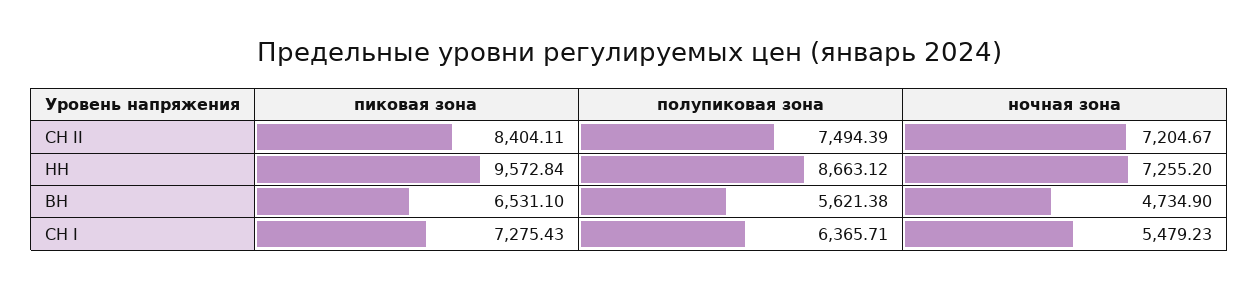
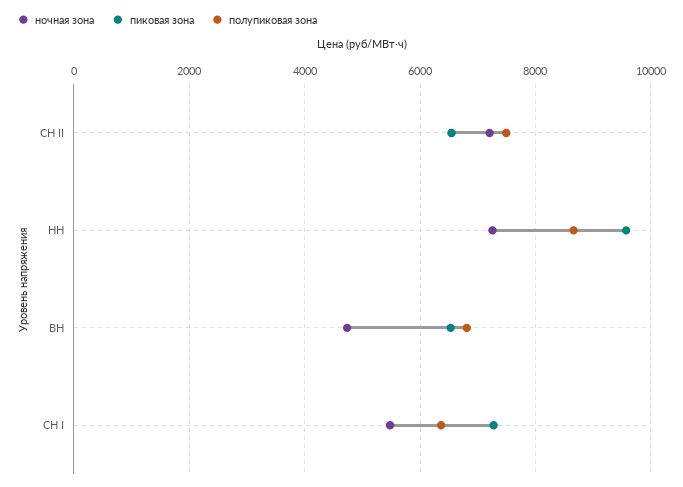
  {
    "пиковая зона": {
-     "СН II": 8404.11,
+     "СН II": 6600,
      "НН": 9572.84,
      "ВН": 6531.1,
      "СН I": 7275.43
    },
    "полупиковая зона": {
      "СН II": 7494.39,
      "НН": 8663.12,
-     "ВН": 5621.38,
+     "ВН": 6800,
      "СН I": 6365.71
    },
    "ночная зона": {
      "СН II": 7204.67,
      "НН": 7255.2,
      "ВН": 4734.9,
      "СН I": 5479.23
    }
  }

